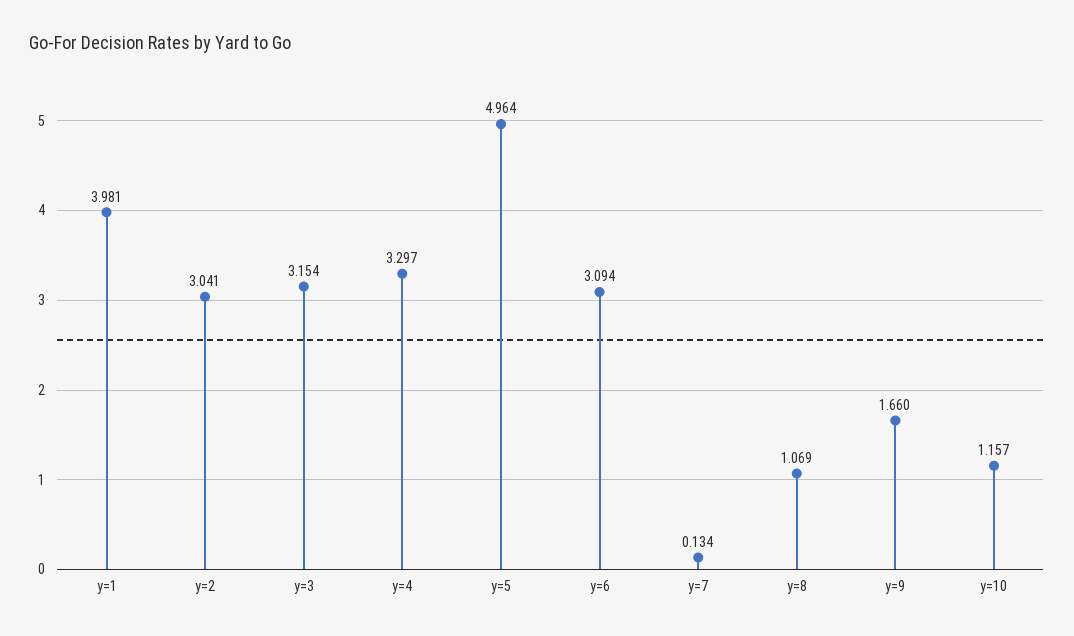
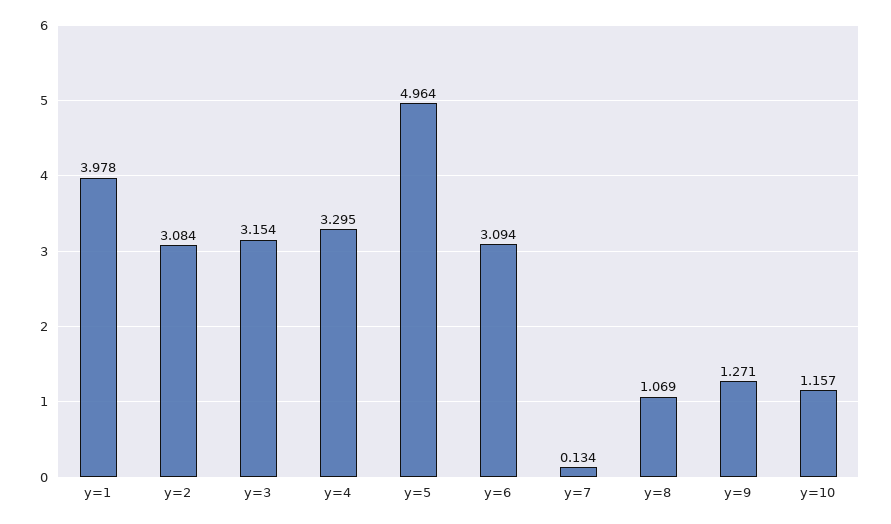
  {
-   "y=1": 3.981,
+   "y=1": 3.978,
-   "y=2": 3.041,
+   "y=2": 3.084,
    "y=3": 3.154,
-   "y=4": 3.297,
+   "y=4": 3.295,
    "y=5": 4.964,
    "y=6": 3.094,
    "y=7": 0.134,
    "y=8": 1.069,
-   "y=9": 1.66,
+   "y=9": 1.271,
    "y=10": 1.157
  }

